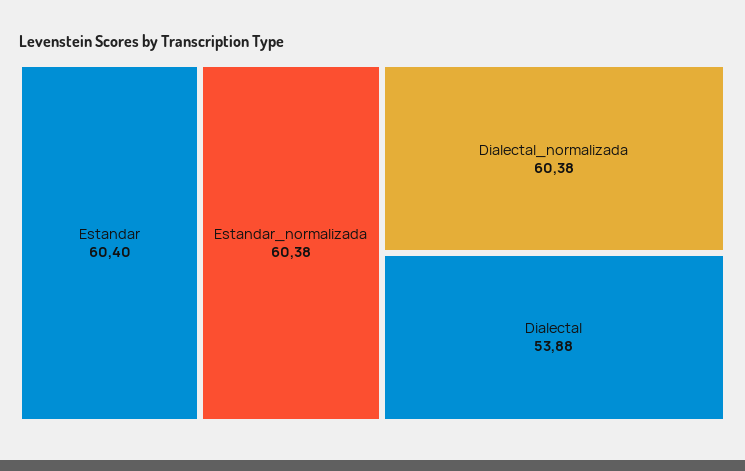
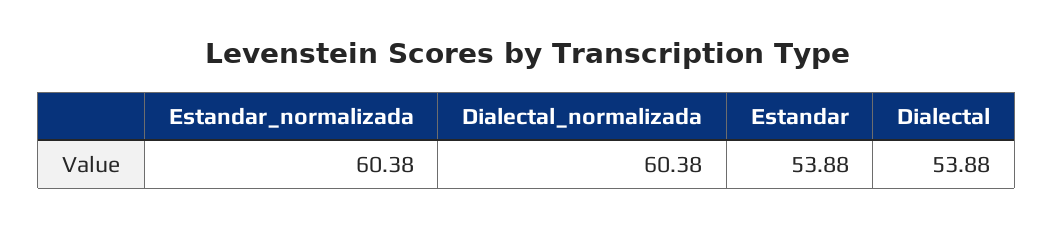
  {
-   "Estandar": 60.4,
+   "Estandar": 53.88,
    "Estandar_normalizada": 60.38,
    "Dialectal_normalizada": 60.38,
    "Dialectal": 53.88
  }

